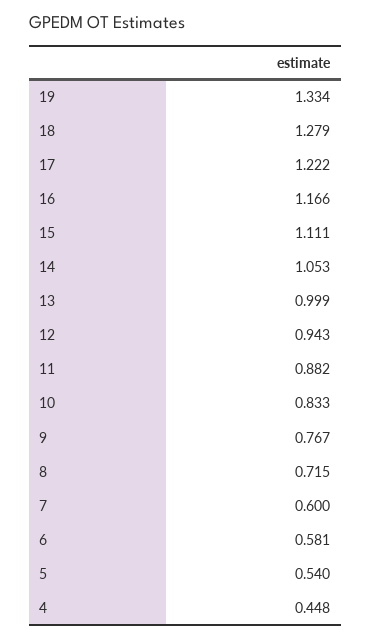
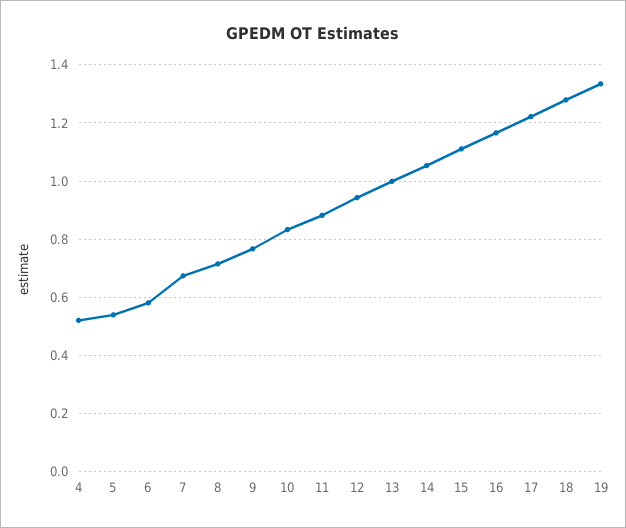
  {
    "19": 1.334,
    "18": 1.279,
    "17": 1.222,
    "16": 1.166,
    "15": 1.111,
    "14": 1.053,
    "13": 0.999,
    "12": 0.943,
    "11": 0.882,
    "10": 0.833,
    "9": 0.767,
    "8": 0.715,
-   "7": 0.6,
+   "7": 0.675,
    "6": 0.581,
    "5": 0.54,
-   "4": 0.448
+   "4": 0.525
  }

